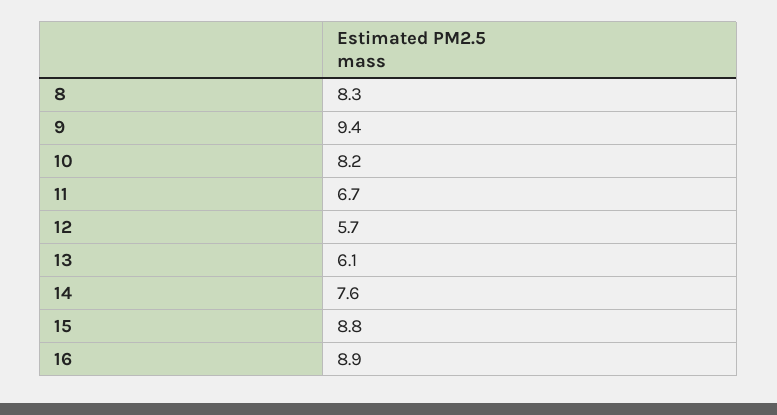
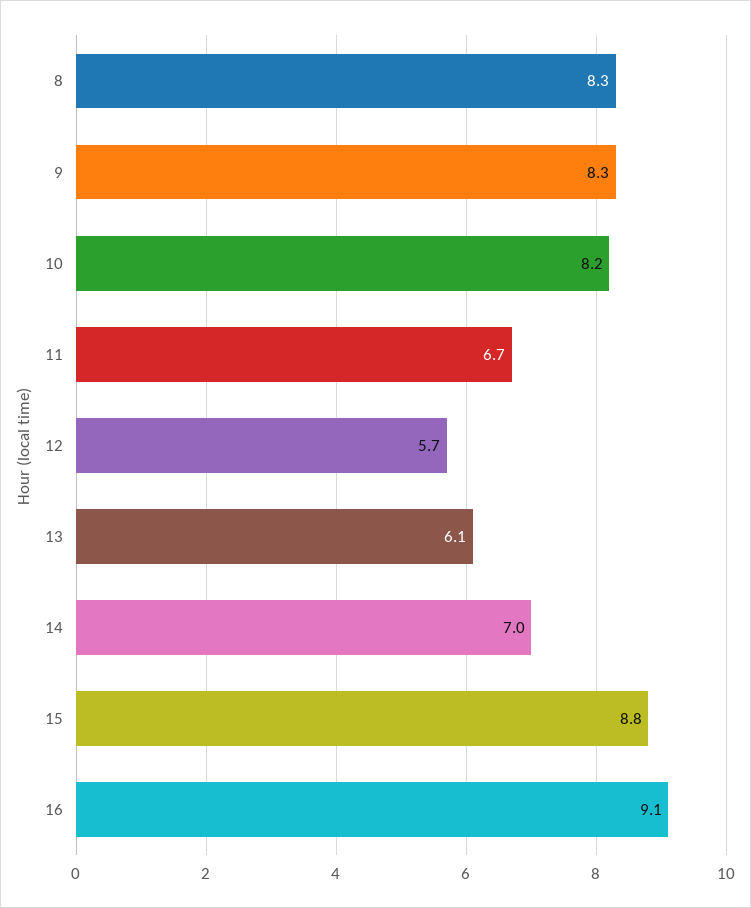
  {
    "8": 8.3,
-   "9": 9.4,
+   "9": 8.3,
    "10": 8.2,
    "11": 6.7,
    "12": 5.7,
    "13": 6.1,
-   "14": 7.6,
+   "14": 7,
    "15": 8.8,
-   "16": 8.9
+   "16": 9.1
  }

